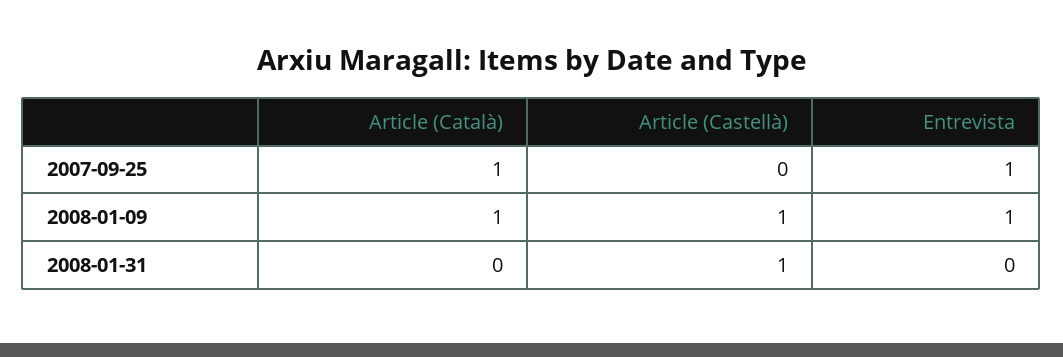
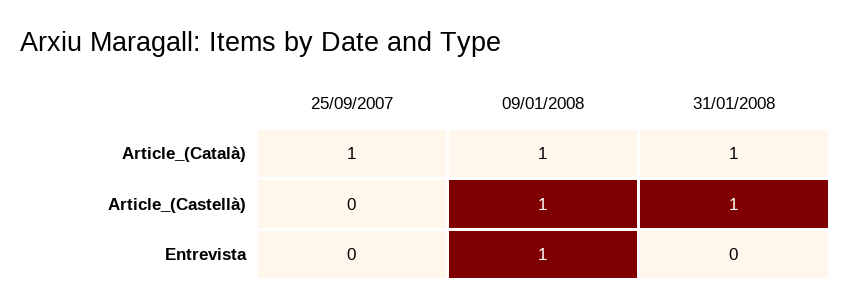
  {
    "Article (Català)": {
      "2007-09-25": 1,
      "2008-01-09": 1,
-     "2008-01-31": 0
+     "2008-01-31": 1
    },
    "Article (Castellà)": {
      "2007-09-25": 0,
      "2008-01-09": 1,
      "2008-01-31": 1
    },
    "Entrevista": {
-     "2007-09-25": 1,
+     "2007-09-25": 0,
      "2008-01-09": 1,
      "2008-01-31": 0
    }
  }

